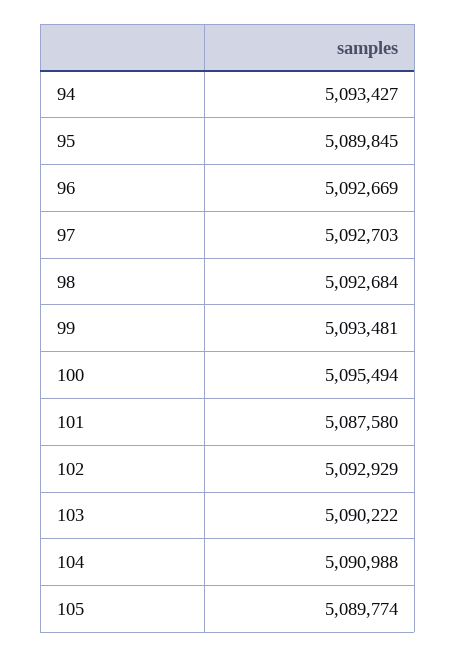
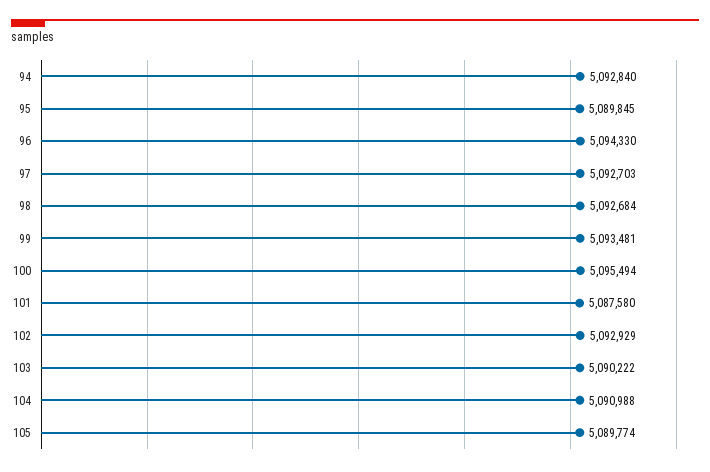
  {
-   "94": 5093427,
+   "94": 5092840,
    "95": 5089845,
-   "96": 5092669,
+   "96": 5094330,
    "97": 5092703,
    "98": 5092684,
    "99": 5093481,
    "100": 5095494,
    "101": 5087580,
    "102": 5092929,
    "103": 5090222,
    "104": 5090988,
    "105": 5089774
  }

